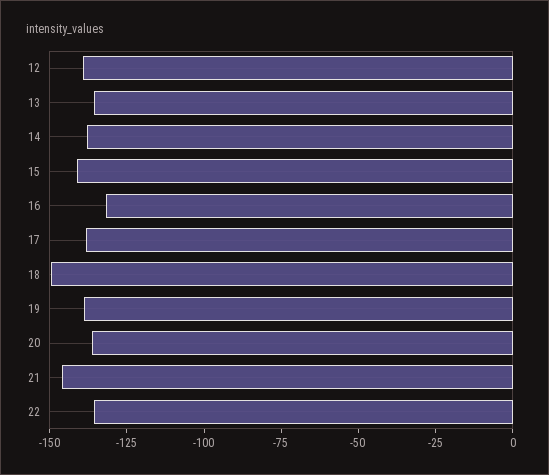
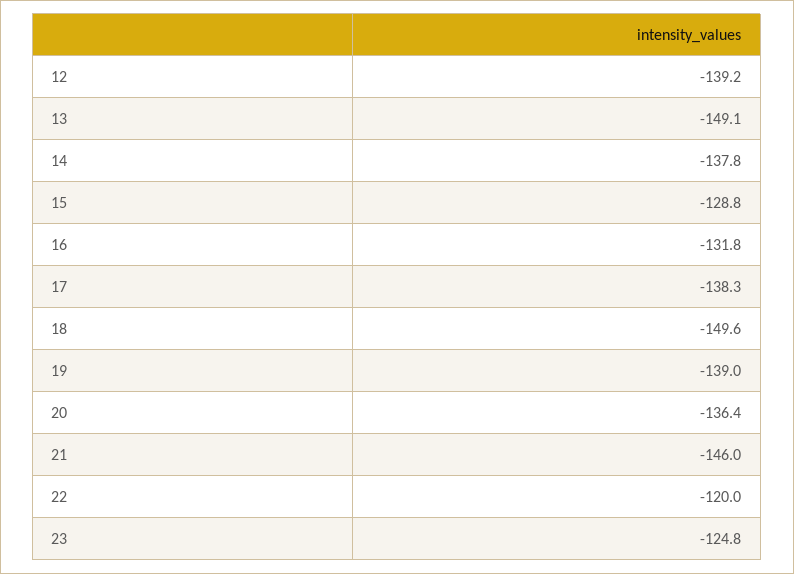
  {
    "12": -139.2,
-   "13": -135,
+   "13": -149.1,
    "14": -137.8,
-   "15": -140,
+   "15": -128.8,
    "16": -131.8,
    "17": -138.3,
    "18": -149.6,
    "19": -139,
    "20": -136.4,
    "21": -146,
-   "22": -135
+   "22": -120,
+   "23": -124.8
  }

